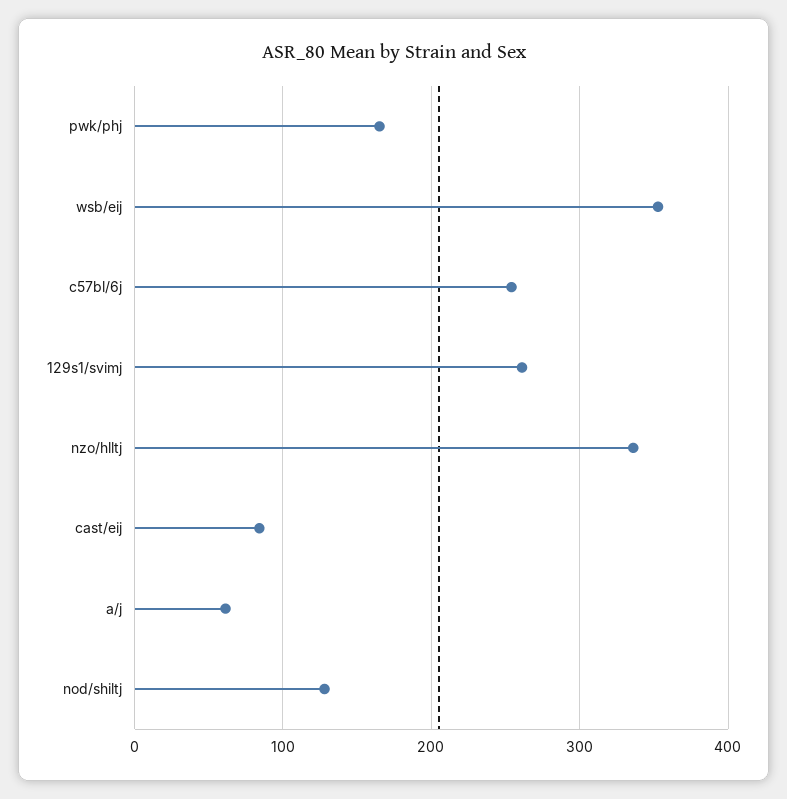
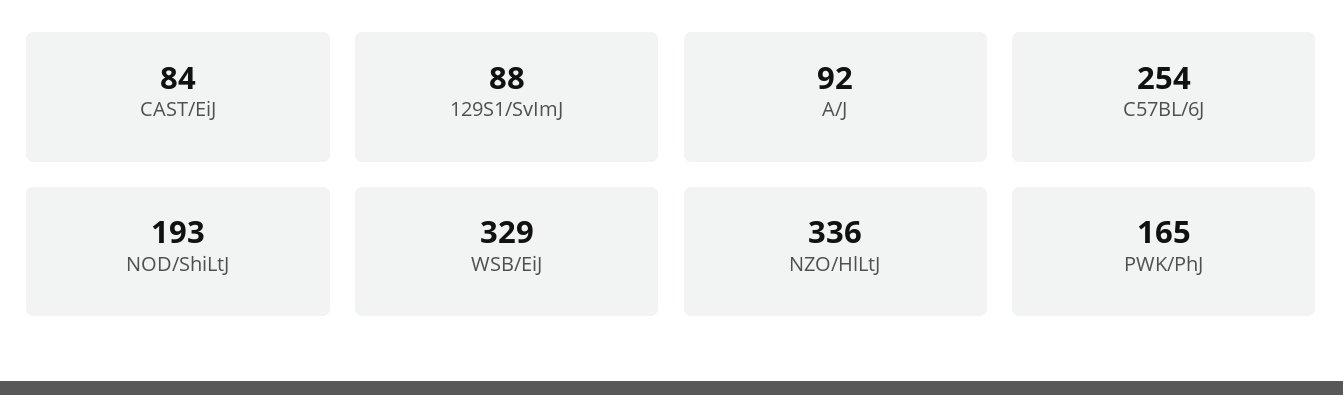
  {
    "pwk/phj": 165,
-   "wsb/eij": 350,
+   "wsb/eij": 329,
    "c57bl/6j": 254,
-   "129s1/svimj": 260,
+   "129s1/svimj": 88,
    "nzo/hlltj": 336,
    "cast/eij": 84,
-   "a/j": 60,
+   "a/j": 92,
-   "nod/shiltj": 130
+   "nod/shiltj": 193
  }

